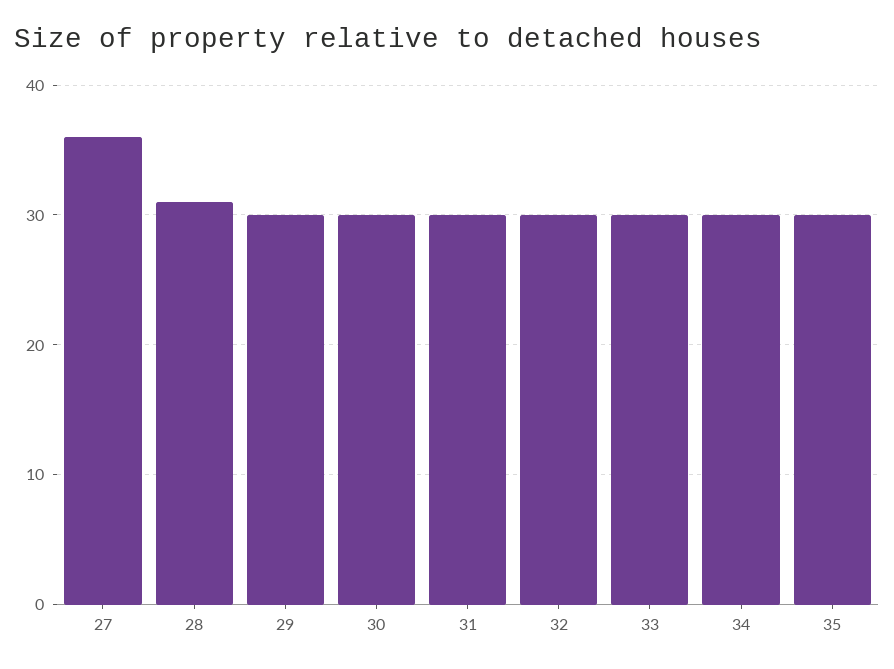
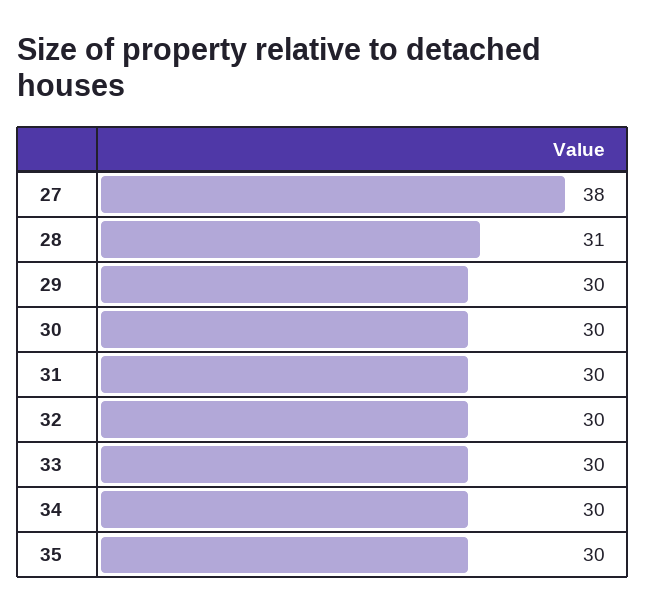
  {
-   "27": 36,
+   "27": 38,
    "28": 31,
    "29": 30,
    "30": 30,
    "31": 30,
    "32": 30,
    "33": 30,
    "34": 30,
    "35": 30
  }

